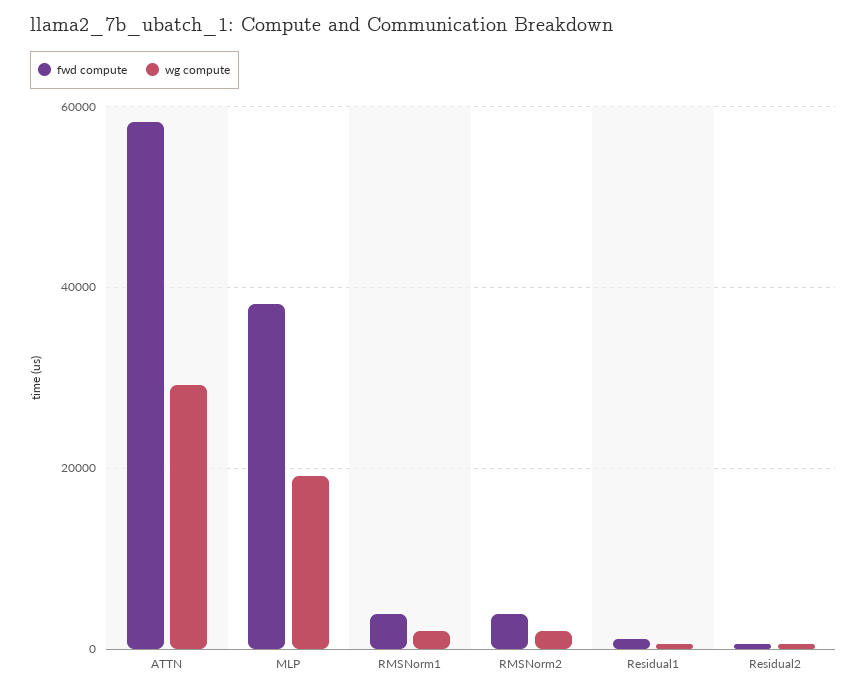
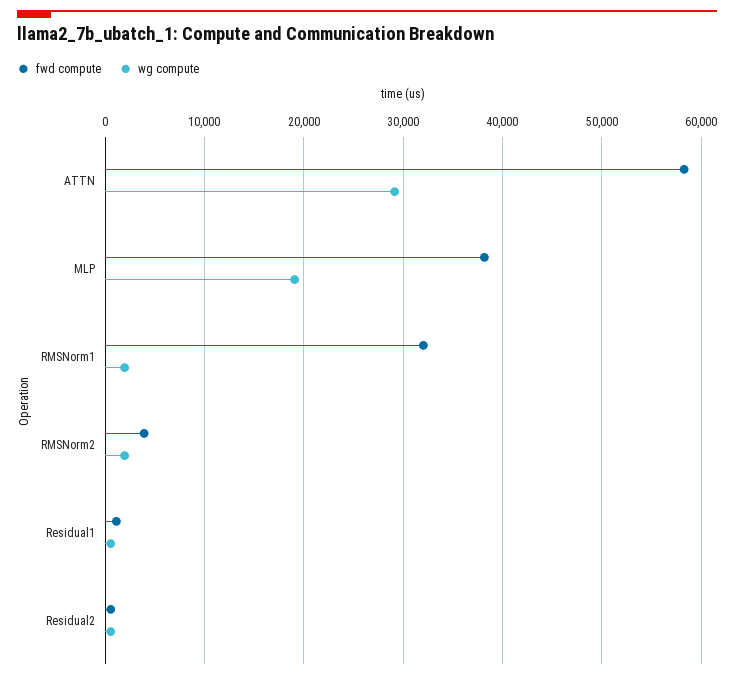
  {
    "fwd compute": {
      "ATTN": 58000,
      "MLP": 38000,
-     "RMSNorm1": 4000,
+     "RMSNorm1": 32000,
      "RMSNorm2": 4000,
      "Residual1": 1000,
      "Residual2": 1000
    },
    "wg compute": {
      "ATTN": 29000,
      "MLP": 19000,
      "RMSNorm1": 2000,
      "RMSNorm2": 2000,
      "Residual1": 1000,
      "Residual2": 1000
    }
  }

